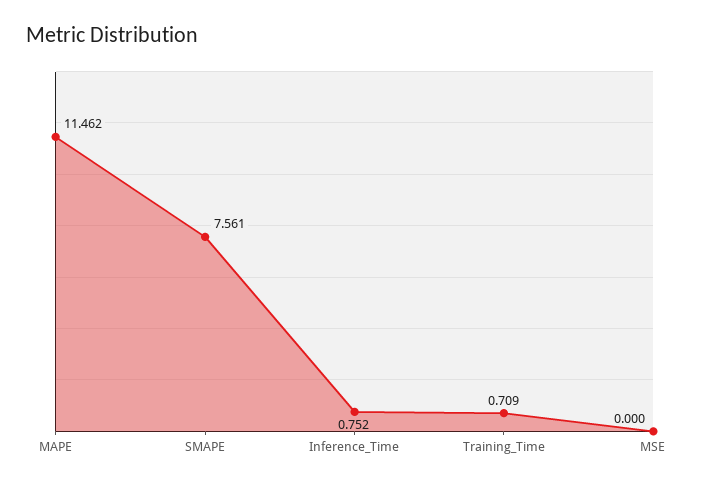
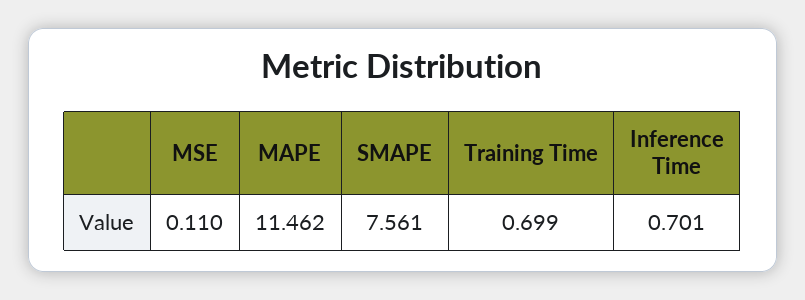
  {
    "MAPE": 11.462,
    "SMAPE": 7.561,
-   "Inference_Time": 0.752,
+   "Inference_Time": 0.701,
-   "Training_Time": 0.709,
+   "Training_Time": 0.699,
-   "MSE": 0
+   "MSE": 0.11
  }

